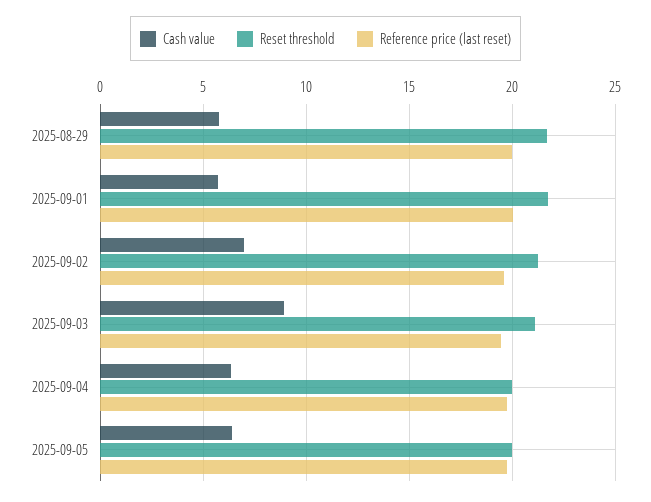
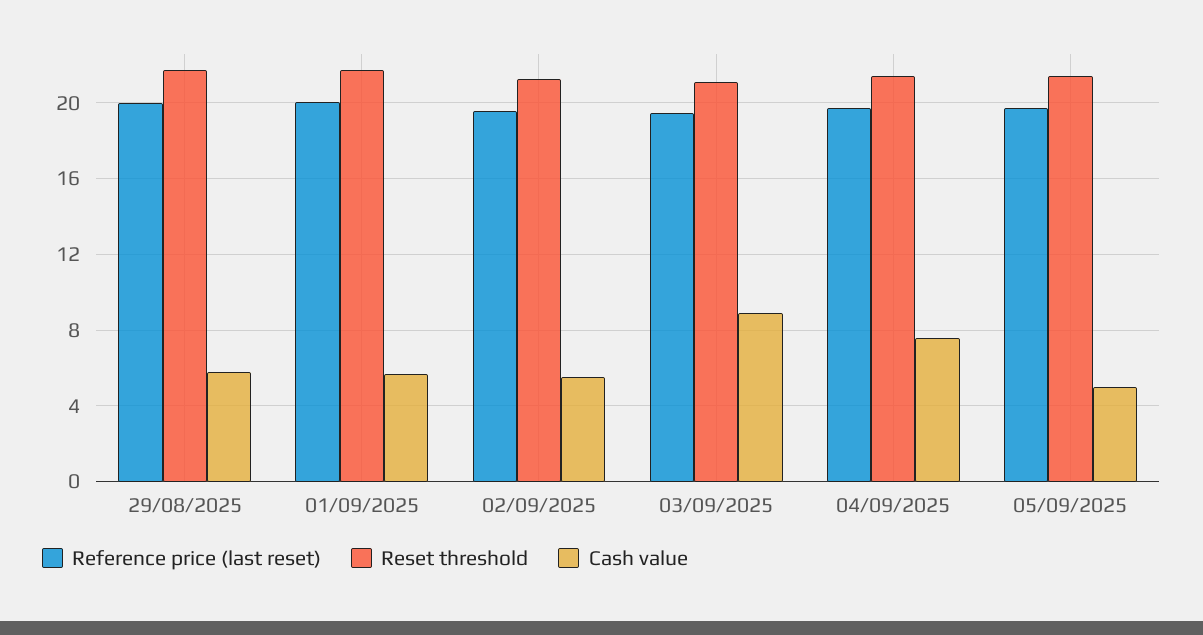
  {
    "Cash value": {
      "2025-08-29": 6,
      "2025-09-01": 5.5,
-     "2025-09-02": 7,
+     "2025-09-02": 5.5,
      "2025-09-03": 9,
-     "2025-09-04": 6.5,
+     "2025-09-04": 7.5,
-     "2025-09-05": 6.5
+     "2025-09-05": 5
    },
    "Reset threshold": {
      "2025-08-29": 21.5,
      "2025-09-01": 21.5,
      "2025-09-02": 21.5,
      "2025-09-03": 21,
-     "2025-09-04": 20,
+     "2025-09-04": 21.5,
-     "2025-09-05": 20
+     "2025-09-05": 21.5
    },
    "Reference price (last reset)": {
      "2025-08-29": 20,
      "2025-09-01": 20,
      "2025-09-02": 19.5,
      "2025-09-03": 19.5,
      "2025-09-04": 19.5,
      "2025-09-05": 19.5
    }
  }

